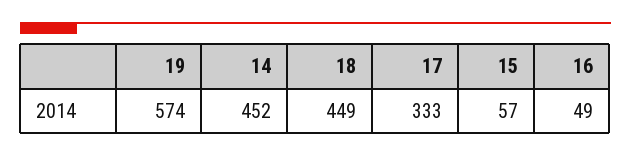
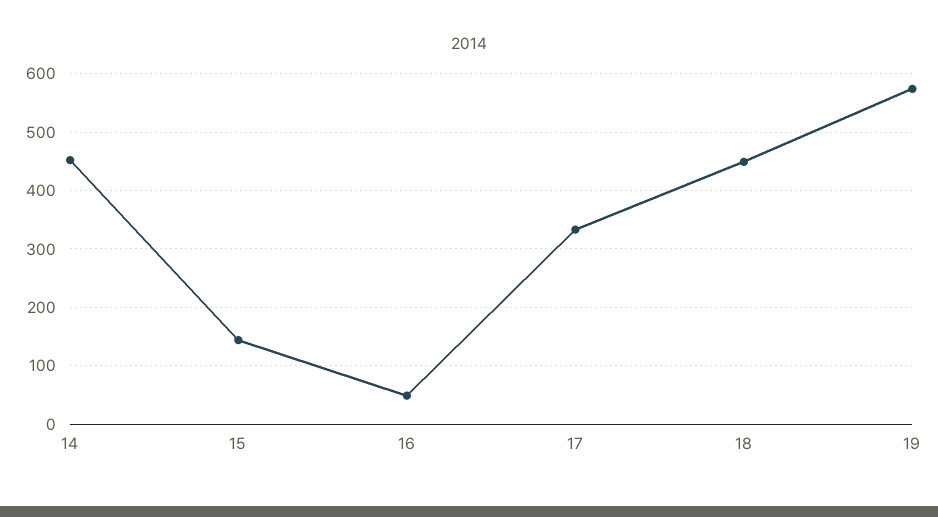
  {
    "19": 574,
    "14": 452,
    "18": 449,
    "17": 333,
-   "15": 57,
+   "15": 140,
    "16": 49
  }

